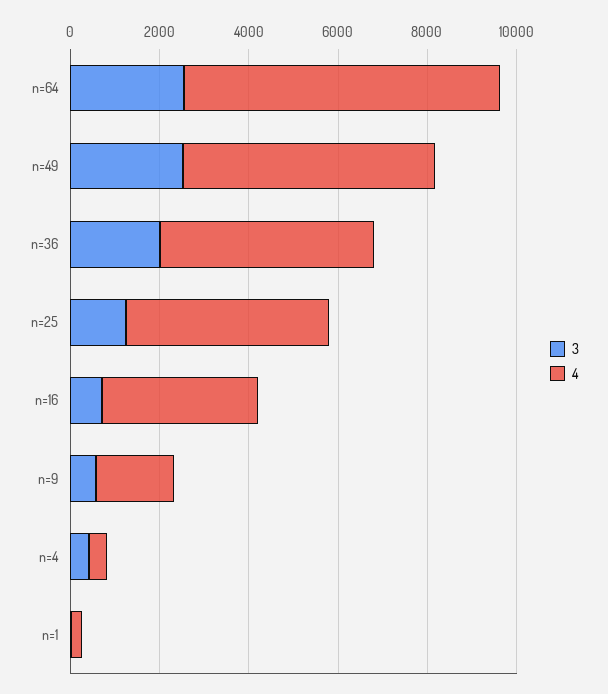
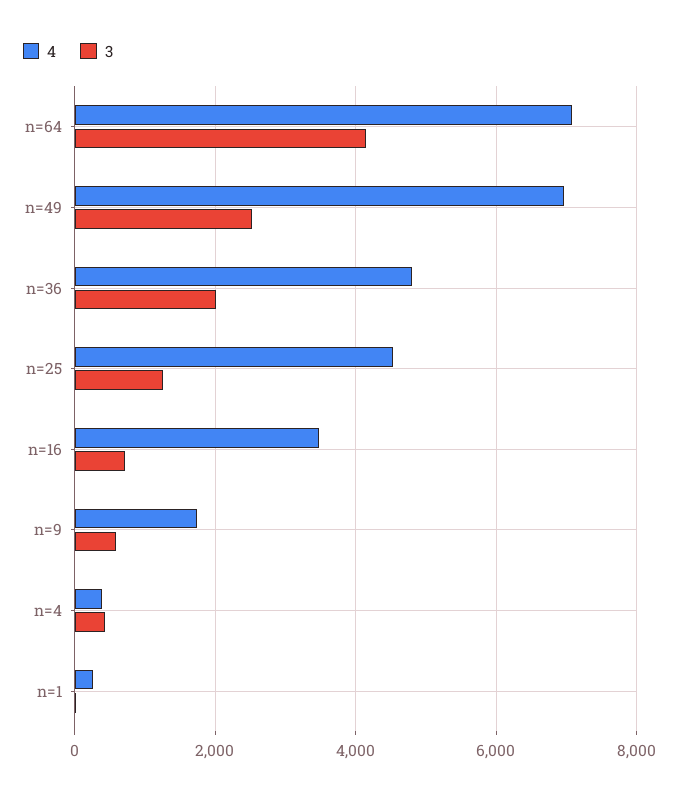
  {
    "3": {
-     "n=64": 2500,
+     "n=64": 4200,
      "n=49": 2600,
      "n=36": 2000,
      "n=25": 1200,
      "n=16": 800,
      "n=9": 600,
      "n=4": 400,
      "n=1": 0
    },
    "4": {
      "n=64": 7000,
-     "n=49": 5500,
+     "n=49": 7000,
      "n=36": 4800,
      "n=25": 4600,
      "n=16": 3400,
      "n=9": 1800,
      "n=4": 400,
      "n=1": 200
    }
  }

